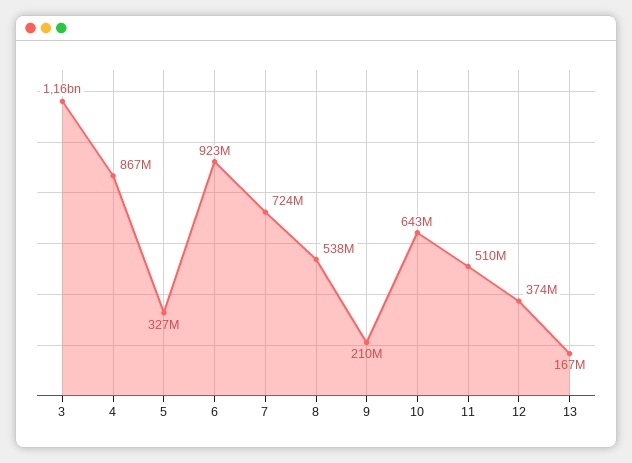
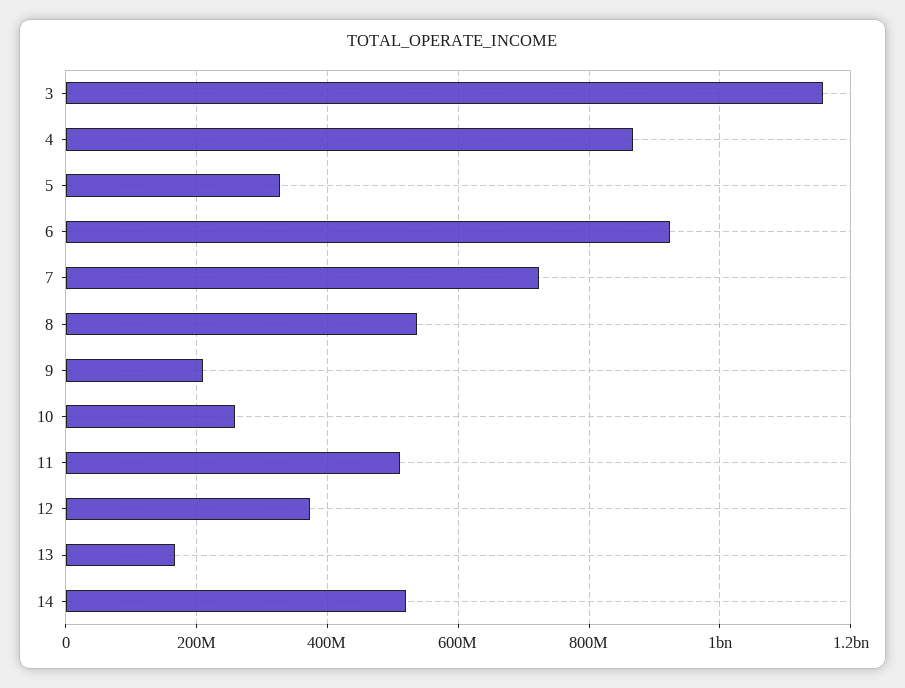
  {
    "3": 1160000000,
    "4": 867000000,
    "5": 327000000,
    "6": 923000000,
    "7": 724000000,
    "8": 538000000,
    "9": 210000000,
-   "10": 643000000,
+   "10": 260000000,
    "11": 510000000,
    "12": 374000000,
-   "13": 167000000
+   "13": 167000000,
+   "14": 520000000
  }

